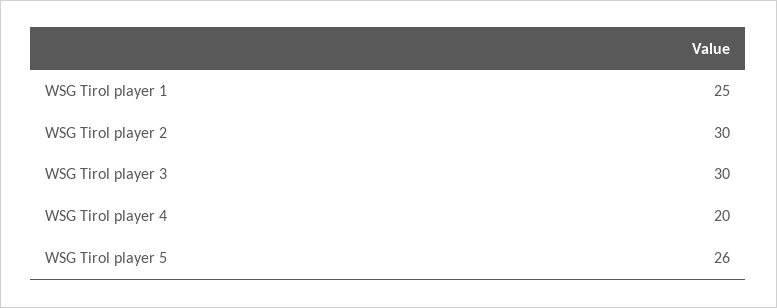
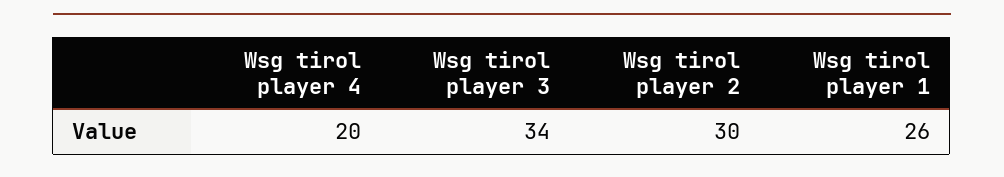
  {
-   "WSG Tirol player 1": 25,
+   "WSG Tirol player 1": 26,
    "WSG Tirol player 2": 30,
-   "WSG Tirol player 3": 30,
+   "WSG Tirol player 3": 34,
-   "WSG Tirol player 4": 20,
+   "WSG Tirol player 4": 20
-   "WSG Tirol player 5": 26
  }

